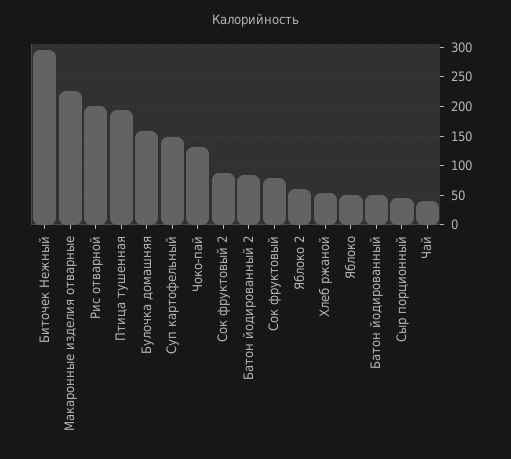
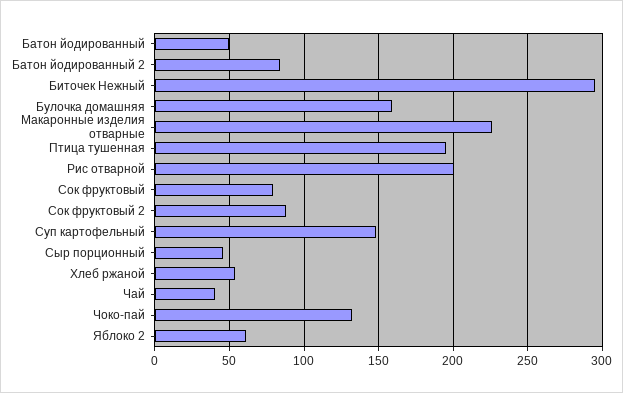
  {
    "Биточек Нежный": 295,
    "Макаронные изделия отварные": 225,
    "Рис отварной": 200,
    "Птица тушенная": 195,
    "Булочка домашняя": 160,
    "Суп картофельный": 150,
    "Чоко-пай": 130,
    "Сок фруктовый 2": 90,
    "Батон йодированный 2": 85,
    "Сок фруктовый": 80,
    "Яблоко 2": 60,
    "Хлеб ржаной": 55,
-   "Яблоко": 50,
    "Батон йодированный": 50,
    "Сыр порционный": 45,
    "Чай": 40
  }

